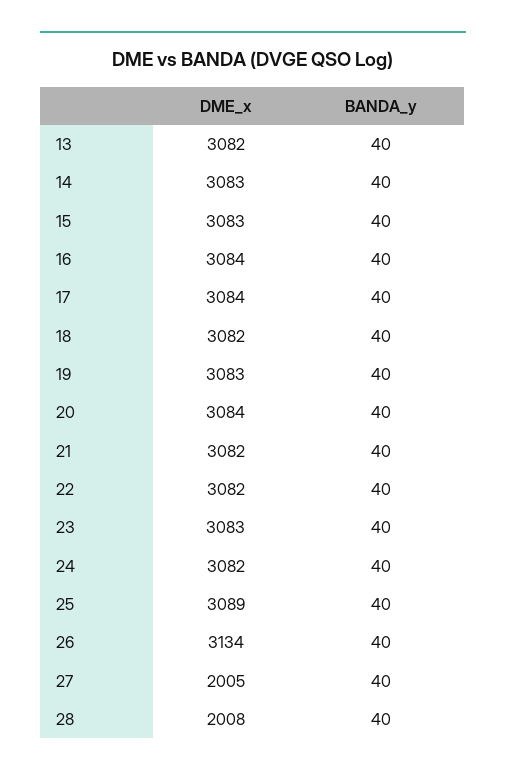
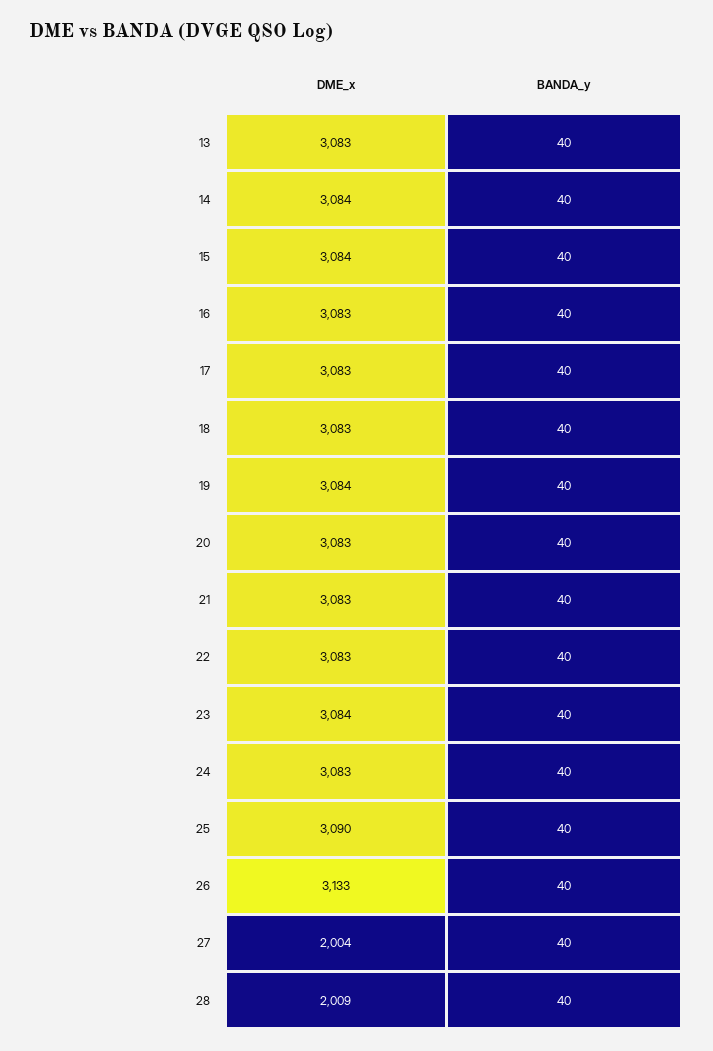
  {
    "DME_x": {
-     "13": 3082,
+     "13": 3083,
-     "14": 3083,
+     "14": 3084,
-     "15": 3083,
+     "15": 3084,
-     "16": 3084,
+     "16": 3083,
-     "17": 3084,
+     "17": 3083,
-     "18": 3082,
+     "18": 3083,
-     "19": 3083,
+     "19": 3084,
-     "20": 3084,
+     "20": 3083,
-     "21": 3082,
+     "21": 3083,
-     "22": 3082,
+     "22": 3083,
-     "23": 3083,
+     "23": 3084,
-     "24": 3082,
+     "24": 3083,
-     "25": 3089,
+     "25": 3090,
-     "26": 3134,
+     "26": 3133,
-     "27": 2005,
+     "27": 2004,
-     "28": 2008
+     "28": 2009
    },
    "BANDA_y": {
      "13": 40,
      "14": 40,
      "15": 40,
      "16": 40,
      "17": 40,
      "18": 40,
      "19": 40,
      "20": 40,
      "21": 40,
      "22": 40,
      "23": 40,
      "24": 40,
      "25": 40,
      "26": 40,
      "27": 40,
      "28": 40
    }
  }

